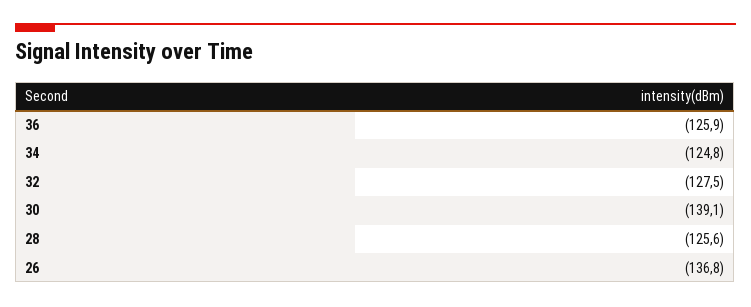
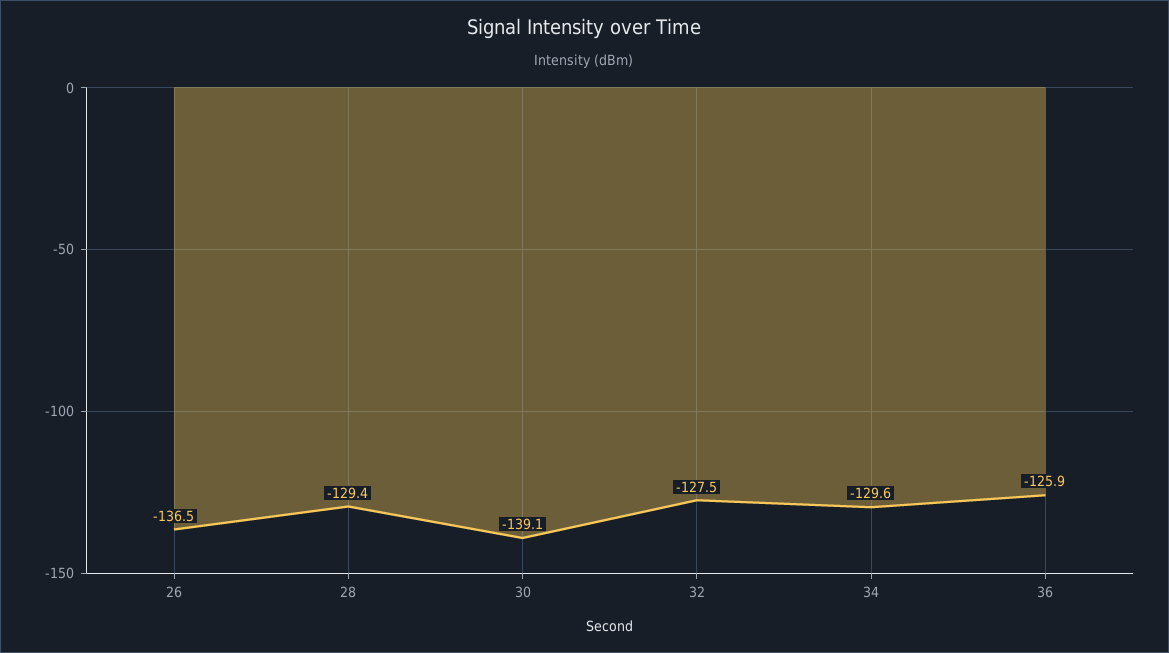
  {
    "36": -125.9,
-   "34": -124.8,
+   "34": -129.6,
    "32": -127.5,
    "30": -139.1,
-   "28": -125.6,
+   "28": -129.4,
-   "26": -136.8
+   "26": -136.5
  }

